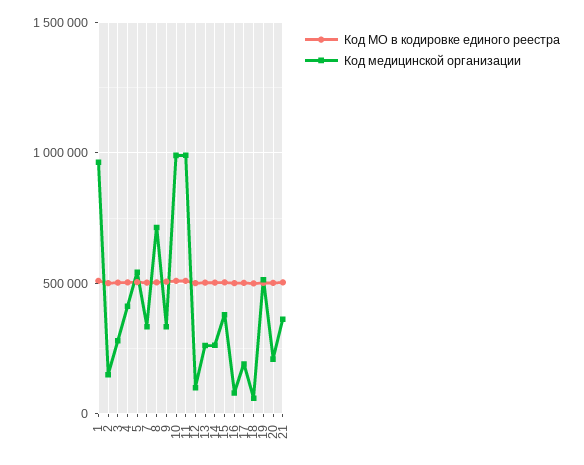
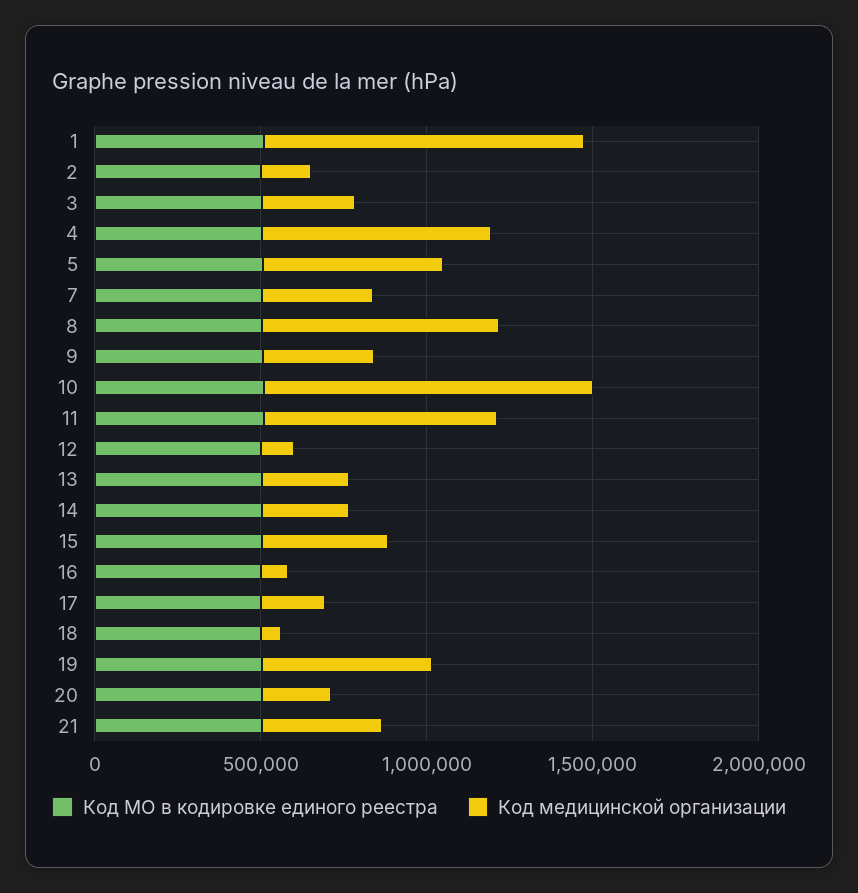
  {
    "Код МО в кодировке единого реестра": {
      "1": 500000,
      "2": 500000,
      "3": 500000,
      "4": 500000,
      "5": 500000,
      "7": 500000,
      "8": 500000,
      "9": 500000,
      "10": 500000,
      "11": 500000,
      "12": 500000,
      "13": 500000,
      "14": 500000,
      "15": 500000,
      "16": 500000,
      "17": 500000,
      "18": 500000,
      "19": 500000,
      "20": 500000,
      "21": 500000
    },
    "Код медицинской организации": {
      "1": 950000,
      "2": 150000,
      "3": 300000,
-     "4": 400000,
+     "4": 700000,
      "5": 550000,
      "7": 350000,
      "8": 700000,
      "9": 350000,
      "10": 1000000,
-     "11": 1000000,
+     "11": 700000,
      "12": 100000,
      "13": 250000,
      "14": 250000,
      "15": 400000,
      "16": 100000,
      "17": 200000,
      "18": 50000,
      "19": 500000,
      "20": 200000,
      "21": 350000
    }
  }

